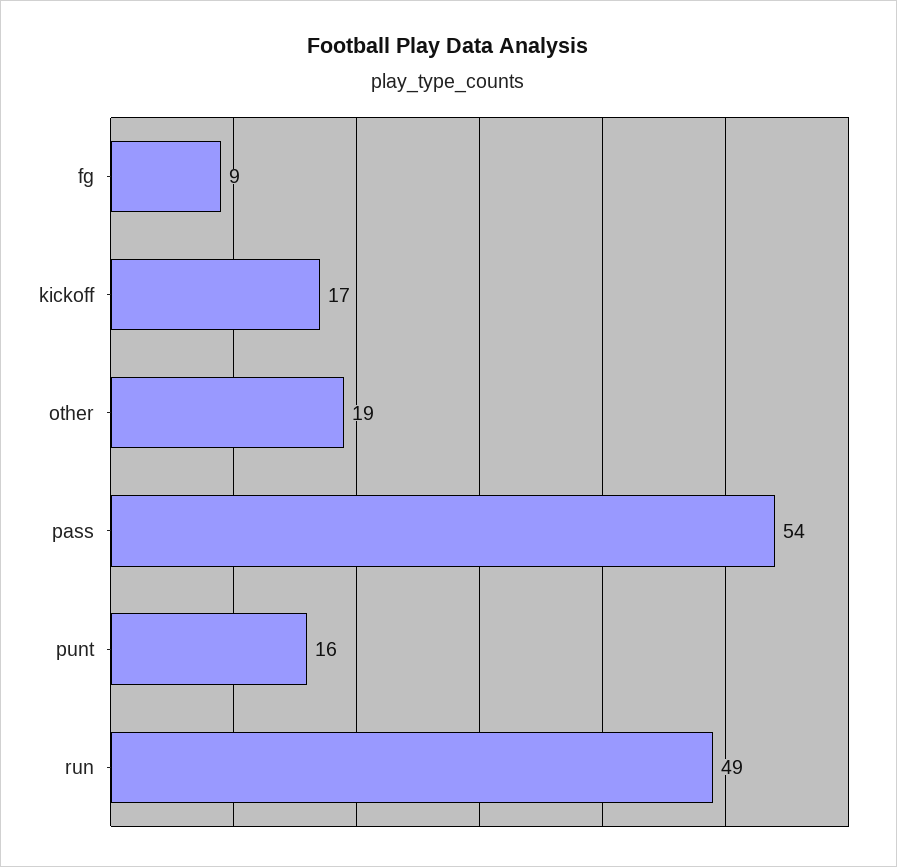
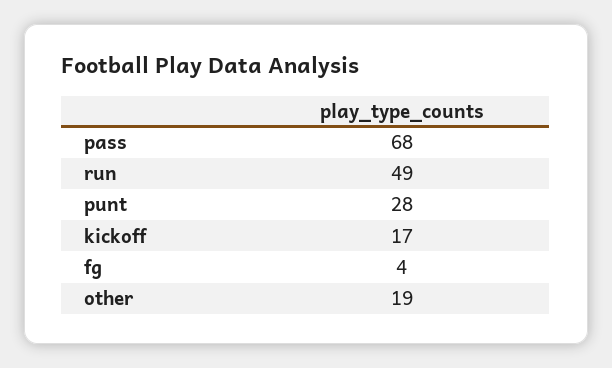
  {
-   "fg": 9,
+   "fg": 4,
    "kickoff": 17,
    "other": 19,
-   "pass": 54,
+   "pass": 68,
-   "punt": 16,
+   "punt": 28,
    "run": 49
  }

